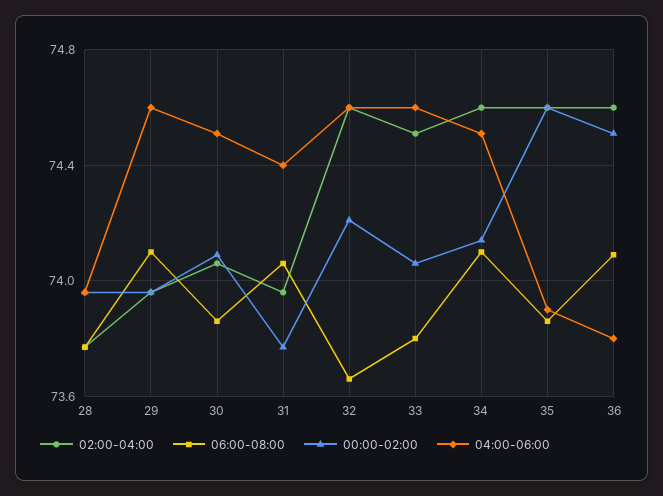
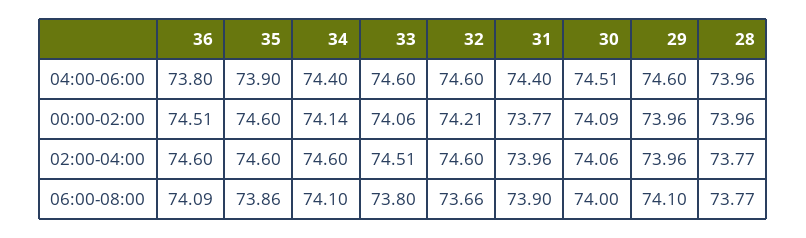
  {
    "02:00-04:00": {
      "28": 73.77,
      "29": 73.96,
      "30": 74.06,
      "31": 73.96,
      "32": 74.6,
      "33": 74.51,
      "34": 74.6,
      "35": 74.6,
      "36": 74.6
    },
    "06:00-08:00": {
      "28": 73.77,
      "29": 74.1,
-     "30": 73.85,
+     "30": 74,
-     "31": 74.05,
+     "31": 73.9,
      "32": 73.66,
      "33": 73.8,
      "34": 74.1,
      "35": 73.86,
      "36": 74.09
    },
    "00:00-02:00": {
      "28": 73.96,
      "29": 73.96,
      "30": 74.09,
      "31": 73.77,
      "32": 74.21,
      "33": 74.06,
      "34": 74.14,
      "35": 74.6,
      "36": 74.51
    },
    "04:00-06:00": {
      "28": 73.96,
      "29": 74.6,
      "30": 74.51,
      "31": 74.4,
      "32": 74.6,
      "33": 74.6,
-     "34": 74.5,
+     "34": 74.4,
      "35": 73.9,
      "36": 73.8
    }
  }

